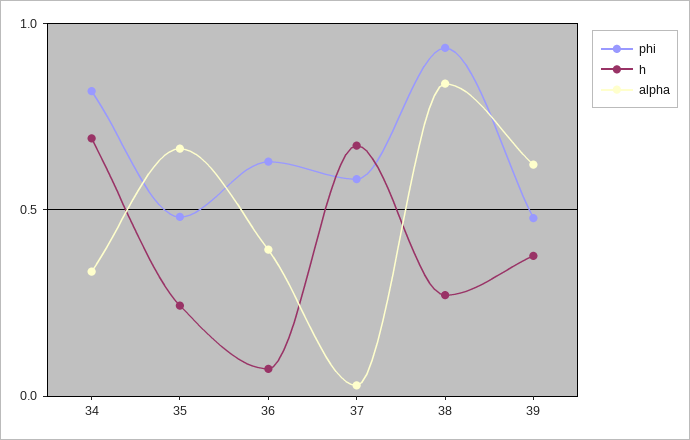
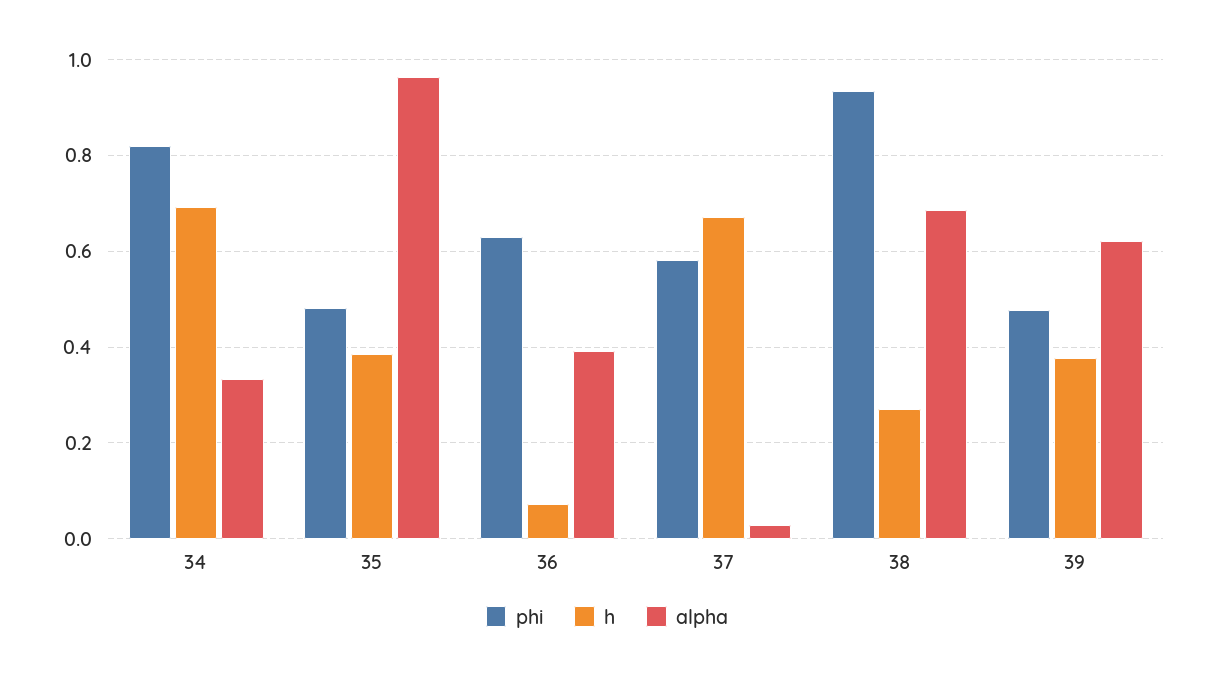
  {
    "phi": {
      "34": 0.82,
      "35": 0.48,
      "36": 0.62,
      "37": 0.58,
      "38": 0.94,
      "39": 0.48
    },
    "h": {
      "34": 0.7,
-     "35": 0.25,
+     "35": 0.38,
      "36": 0.08,
      "37": 0.68,
      "38": 0.28,
      "39": 0.38
    },
    "alpha": {
      "34": 0.34,
-     "35": 0.65,
+     "35": 0.96,
      "36": 0.4,
      "37": 0.02,
-     "38": 0.85,
+     "38": 0.68,
      "39": 0.62
    }
  }

